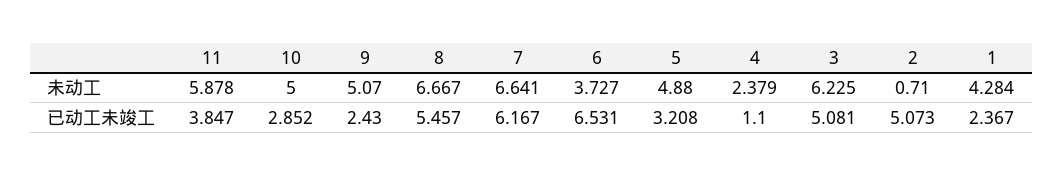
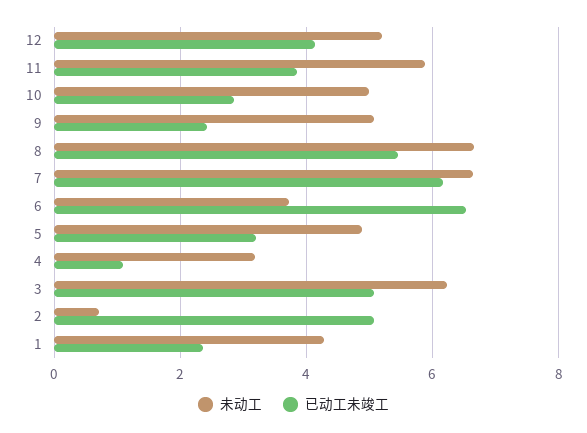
  {
    "未动工": {
      "11": 5.878,
      "10": 5,
      "9": 5.07,
      "8": 6.667,
      "7": 6.641,
      "6": 3.727,
      "5": 4.88,
-     "4": 2.379,
+     "4": 3.2,
      "3": 6.225,
      "2": 0.71,
-     "1": 4.284
+     "1": 4.284,
+     "12": 5.2
    },
    "已动工未竣工": {
      "11": 3.847,
      "10": 2.852,
      "9": 2.43,
      "8": 5.457,
      "7": 6.167,
      "6": 6.531,
      "5": 3.208,
      "4": 1.1,
      "3": 5.081,
      "2": 5.073,
-     "1": 2.367
+     "1": 2.367,
+     "12": 4.2
    }
  }

